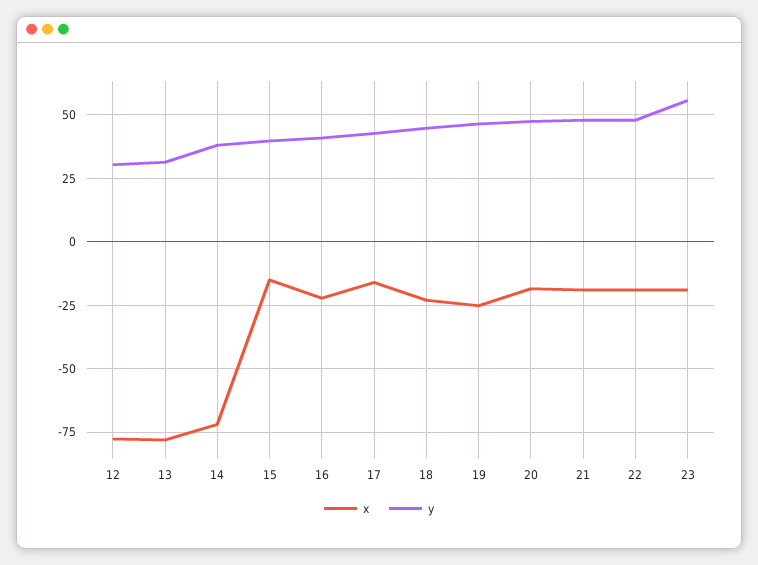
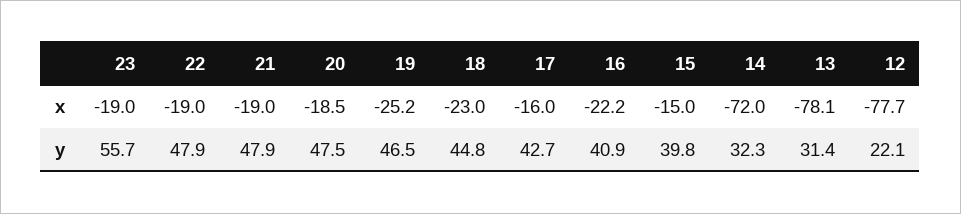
  {
    "x": {
      "12": -77.7,
      "13": -78.1,
      "14": -72,
      "15": -15,
      "16": -22.2,
      "17": -16,
      "18": -23,
      "19": -25.2,
      "20": -18.5,
      "21": -19,
      "22": -19,
      "23": -19
    },
    "y": {
-     "12": 30,
+     "12": 22.1,
      "13": 31.4,
-     "14": 37.5,
+     "14": 32.3,
      "15": 39.8,
      "16": 40.9,
      "17": 42.7,
      "18": 44.8,
      "19": 46.5,
      "20": 47.5,
      "21": 47.9,
      "22": 47.9,
      "23": 55.7
    }
  }

